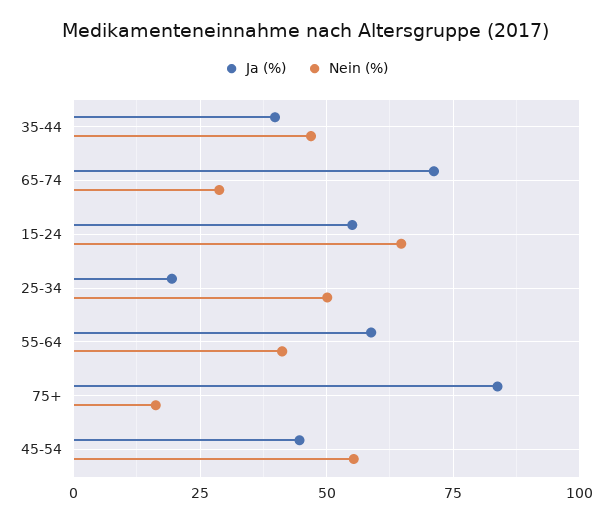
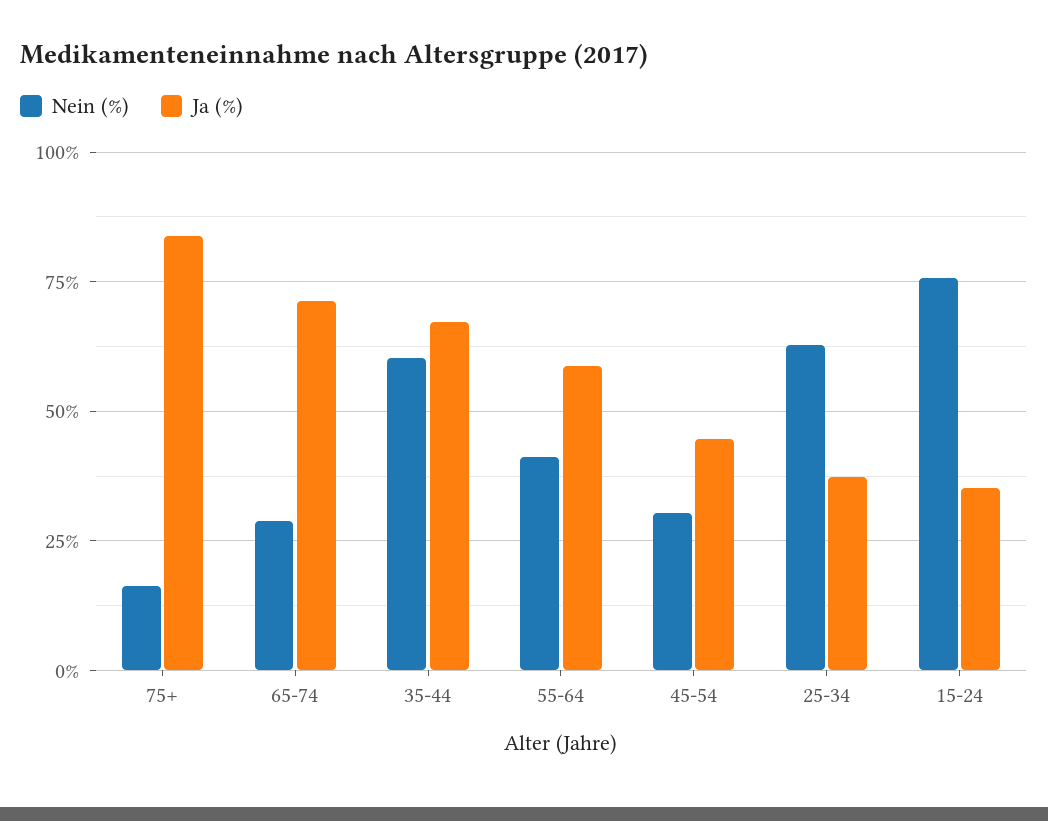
  {
    "Ja (%)": {
-     "35-44": 40,
+     "35-44": 67.5,
      "65-74": 70,
-     "15-24": 55,
+     "15-24": 35,
-     "25-34": 20,
+     "25-34": 37.5,
      "55-64": 60,
      "75+": 85,
      "45-54": 45
    },
    "Nein (%)": {
-     "35-44": 47.5,
+     "35-44": 60,
      "65-74": 30,
-     "15-24": 65,
+     "15-24": 75,
-     "25-34": 50,
+     "25-34": 62.5,
      "55-64": 40,
      "75+": 15,
-     "45-54": 55
+     "45-54": 30
    }
  }

